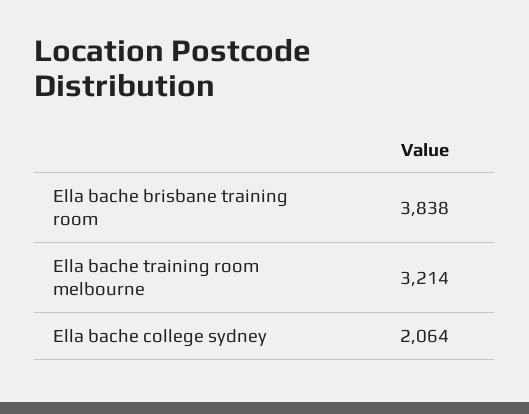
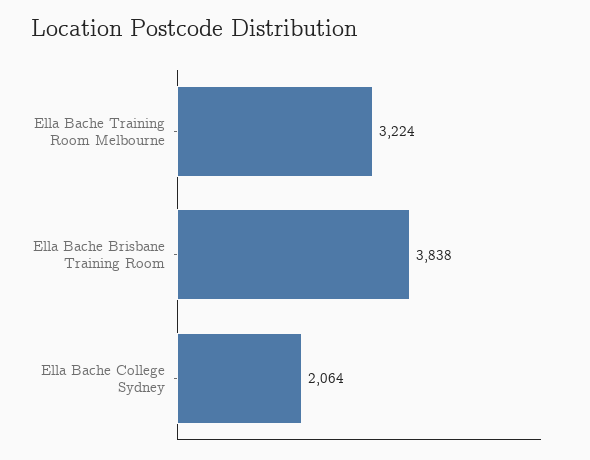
  {
    "Ella bache brisbane training room": 3838,
-   "Ella bache training room melbourne": 3214,
+   "Ella bache training room melbourne": 3224,
    "Ella bache college sydney": 2064
  }

